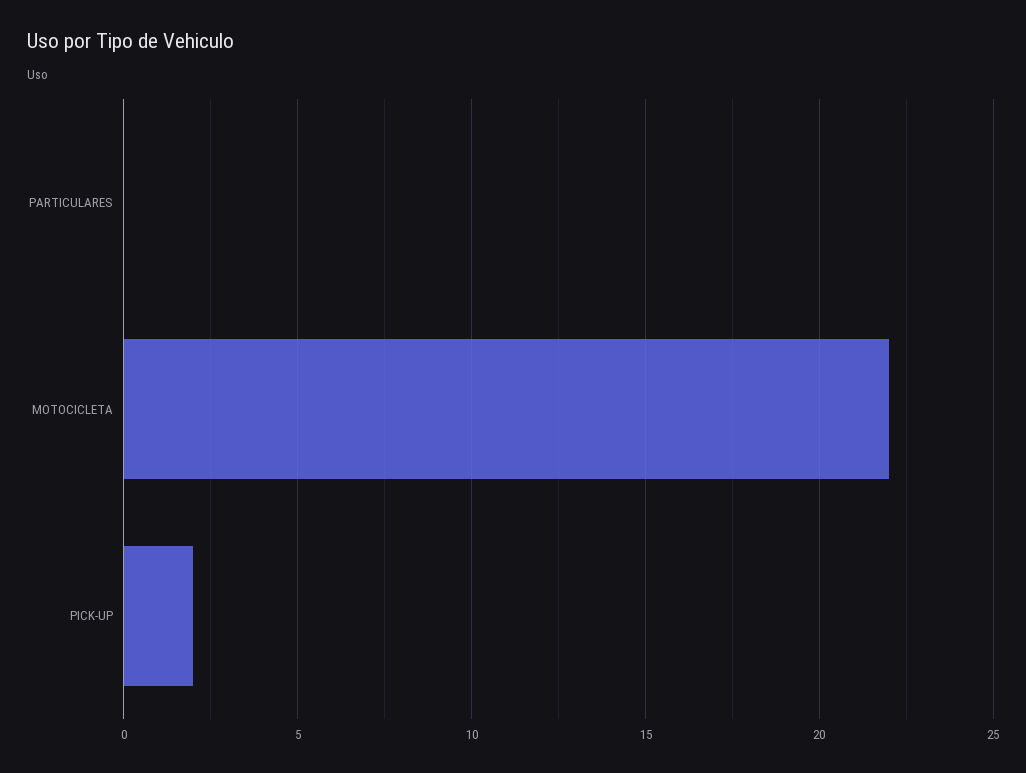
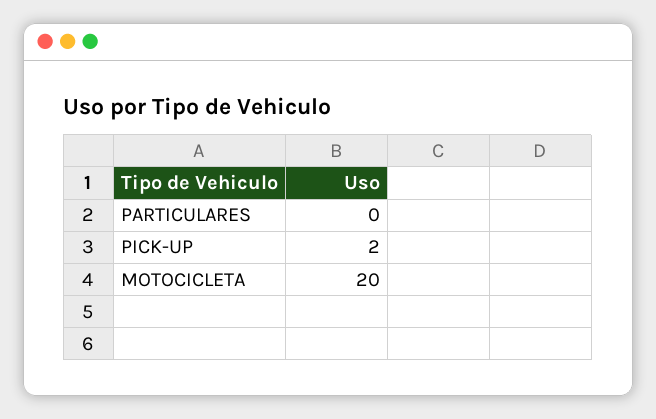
  {
    "PARTICULARES": 0,
-   "MOTOCICLETA": 22,
+   "MOTOCICLETA": 20,
    "PICK-UP": 2
  }

